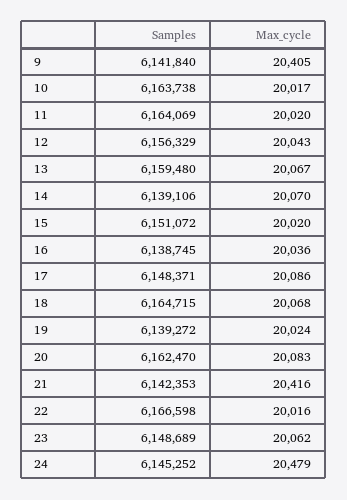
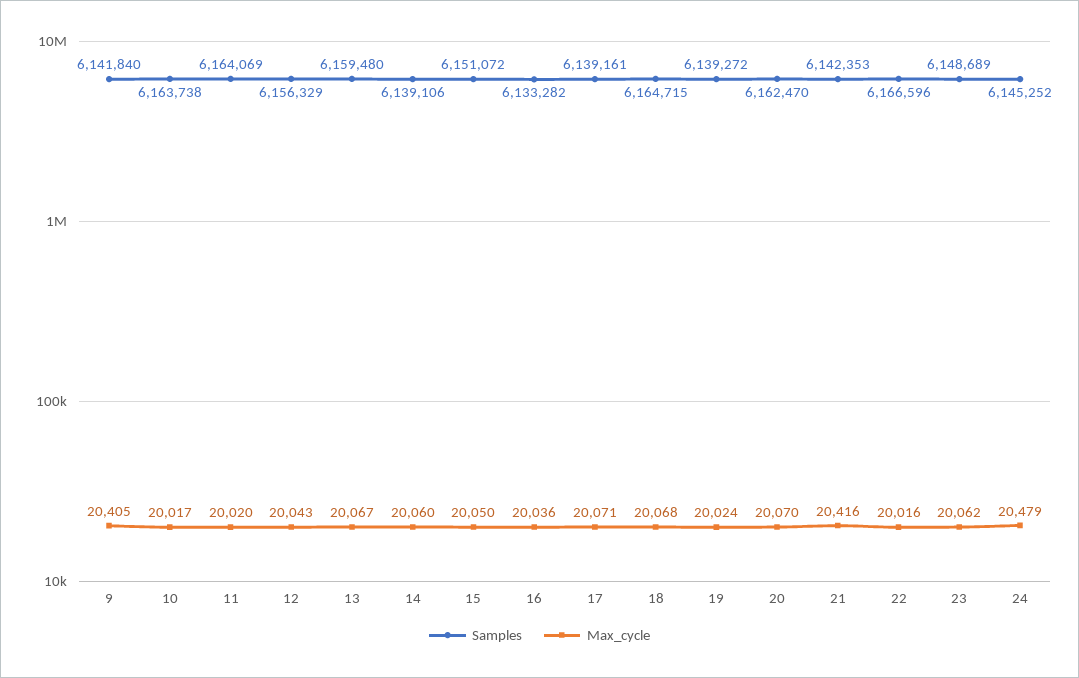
  {
    "Samples": {
      "9": 6141840,
      "10": 6163738,
      "11": 6164069,
      "12": 6156329,
      "13": 6159480,
      "14": 6139106,
      "15": 6151072,
-     "16": 6138745,
+     "16": 6133282,
-     "17": 6148371,
+     "17": 6139161,
      "18": 6164715,
      "19": 6139272,
      "20": 6162470,
      "21": 6142353,
-     "22": 6166598,
+     "22": 6166596,
      "23": 6148689,
      "24": 6145252
    },
    "Max_cycle": {
      "9": 20405,
      "10": 20017,
      "11": 20020,
      "12": 20043,
      "13": 20067,
-     "14": 20070,
+     "14": 20060,
-     "15": 20020,
+     "15": 20050,
      "16": 20036,
-     "17": 20086,
+     "17": 20071,
      "18": 20068,
      "19": 20024,
-     "20": 20083,
+     "20": 20070,
      "21": 20416,
      "22": 20016,
      "23": 20062,
      "24": 20479
    }
  }

